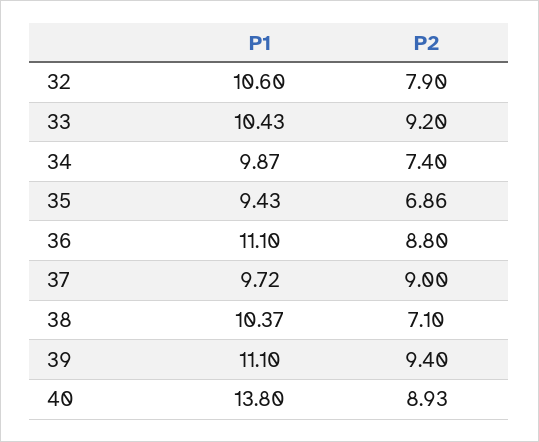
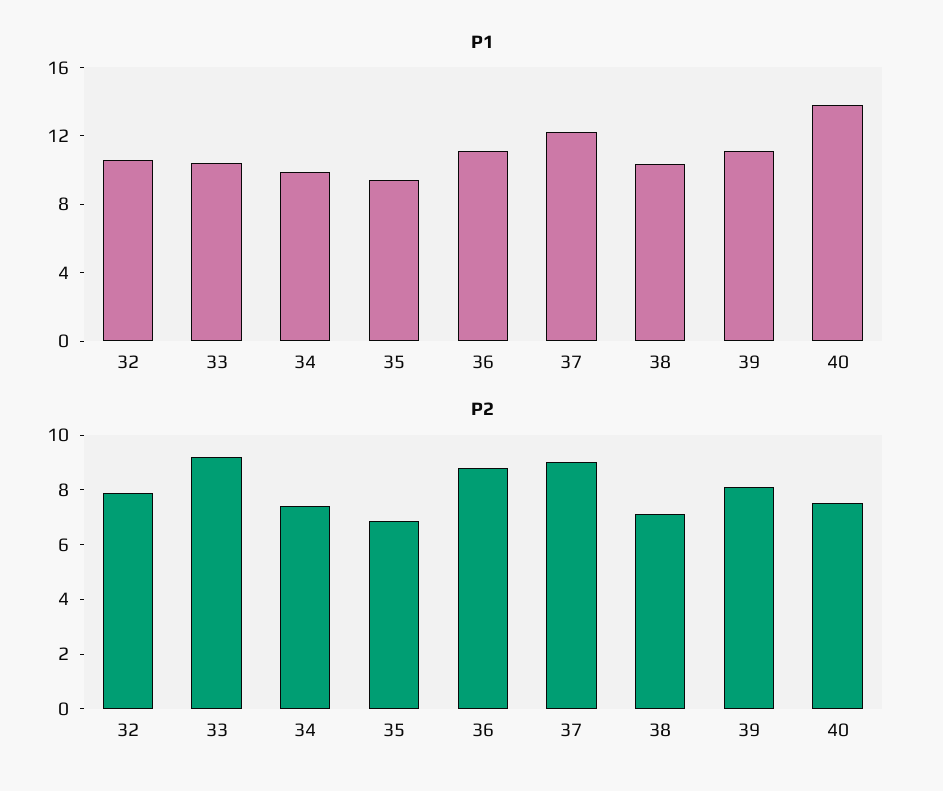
  {
    "P1": {
      "32": 10.6,
      "33": 10.43,
      "34": 9.87,
      "35": 9.43,
      "36": 11.1,
-     "37": 9.72,
+     "37": 12,
      "38": 10.37,
      "39": 11.1,
      "40": 13.8
    },
    "P2": {
      "32": 7.9,
      "33": 9.2,
      "34": 7.4,
      "35": 6.86,
      "36": 8.8,
      "37": 9,
      "38": 7.1,
-     "39": 9.4,
+     "39": 8,
-     "40": 8.93
+     "40": 7.5
    }
  }

